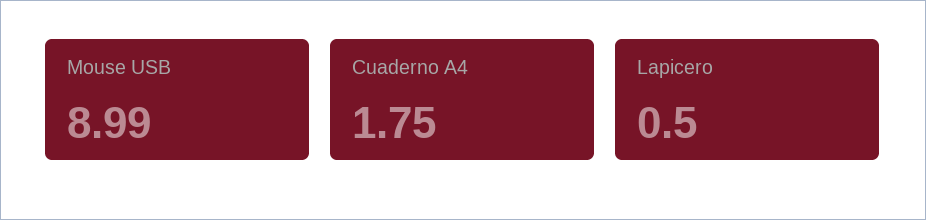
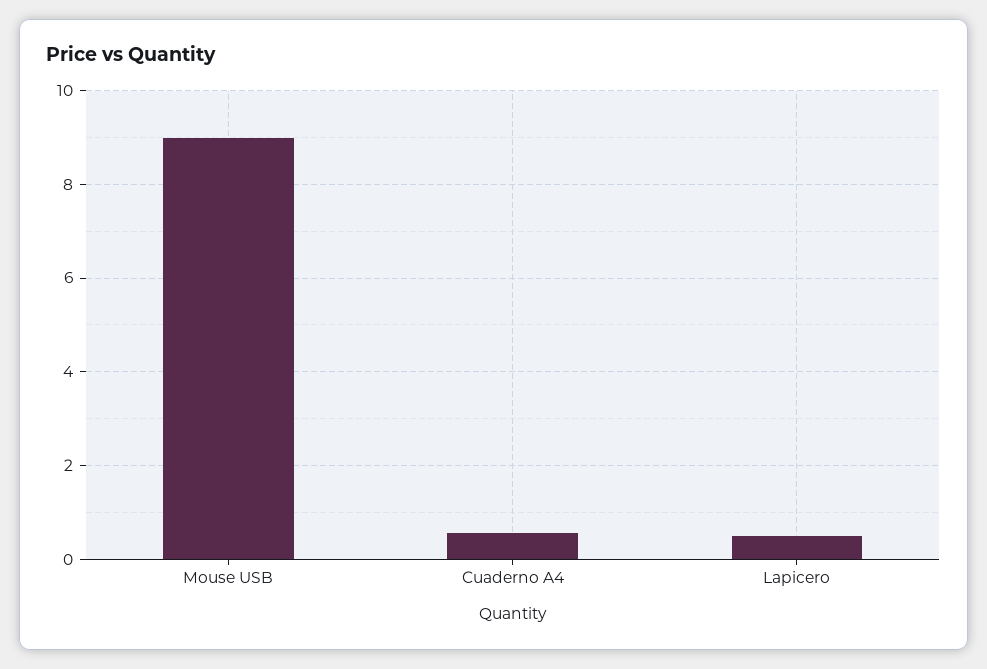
  {
    "Mouse USB": 8.99,
-   "Cuaderno A4": 1.75,
+   "Cuaderno A4": 0.6,
    "Lapicero": 0.5
  }

